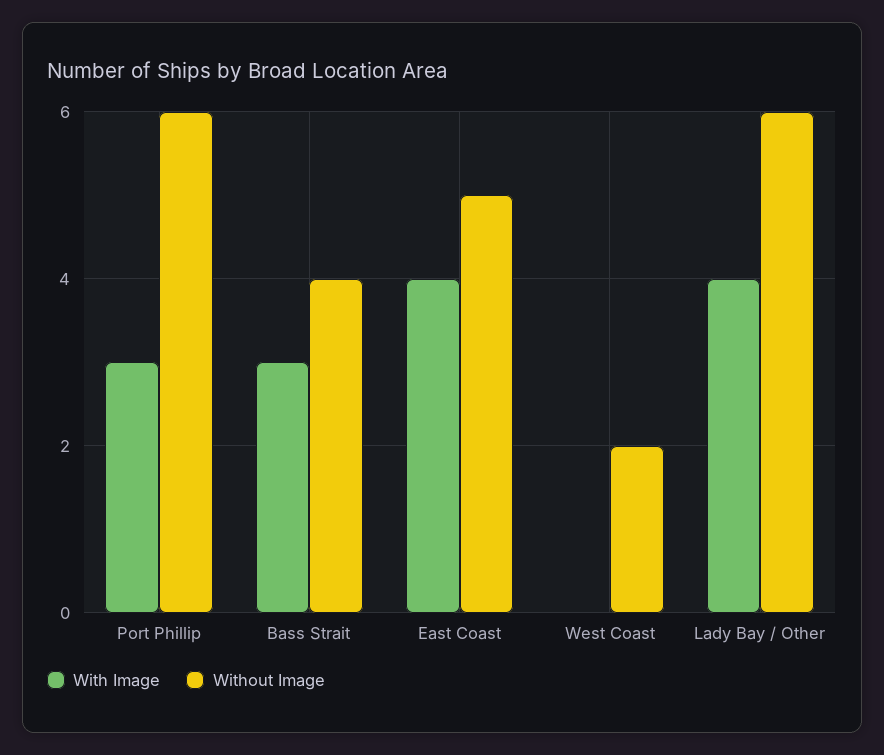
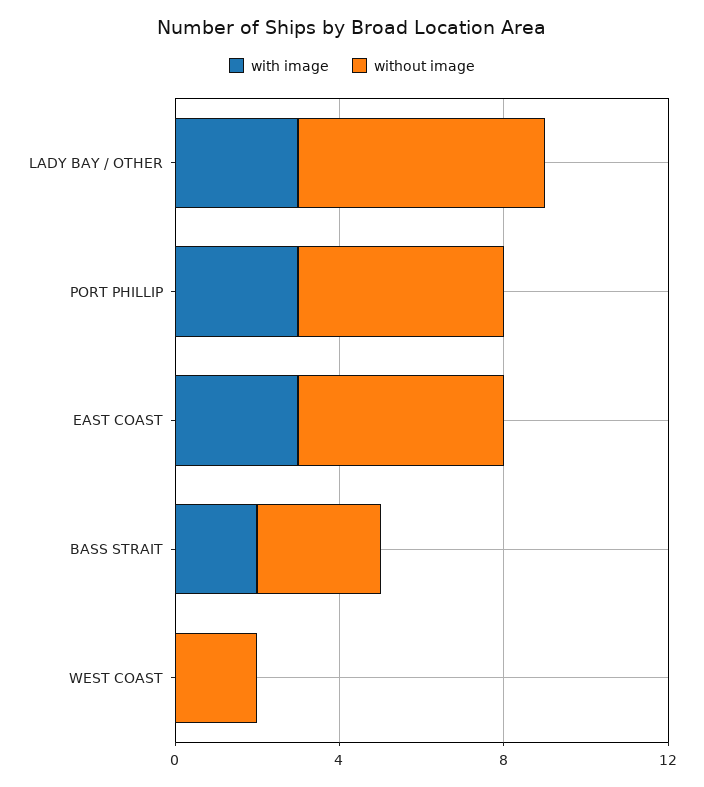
  {
    "With Image": {
      "Port Phillip": 3,
-     "Bass Strait": 3,
+     "Bass Strait": 2,
-     "East Coast": 4,
+     "East Coast": 3,
      "West Coast": 0,
-     "Lady Bay / Other": 4
+     "Lady Bay / Other": 3
    },
    "Without Image": {
-     "Port Phillip": 6,
+     "Port Phillip": 5,
-     "Bass Strait": 4,
+     "Bass Strait": 3,
      "East Coast": 5,
      "West Coast": 2,
      "Lady Bay / Other": 6
    }
  }

